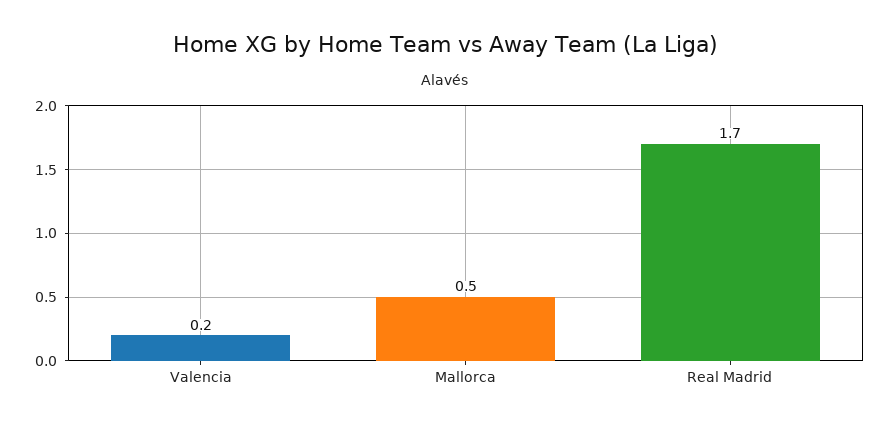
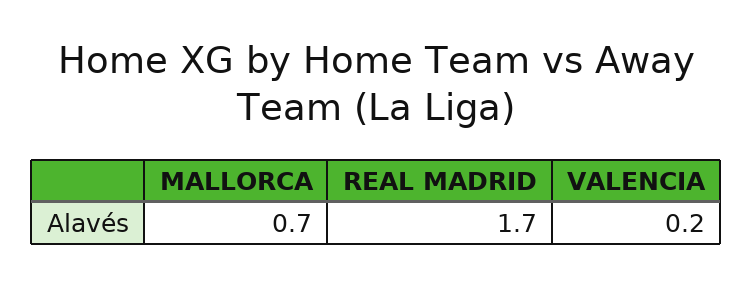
  {
    "Valencia": 0.2,
-   "Mallorca": 0.5,
+   "Mallorca": 0.7,
    "Real Madrid": 1.7
  }

